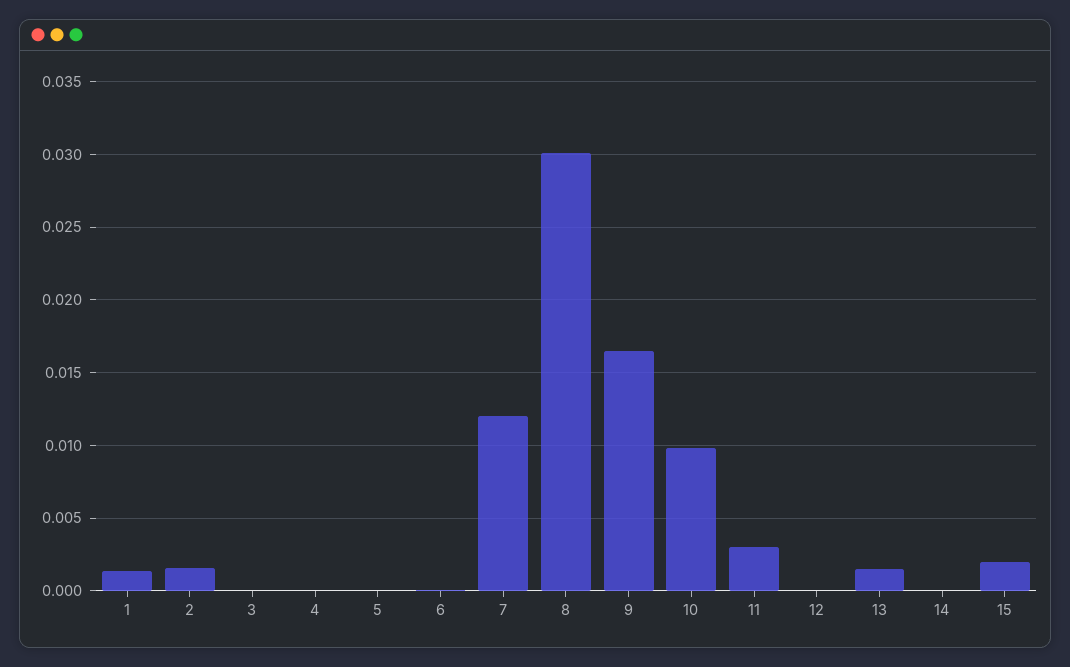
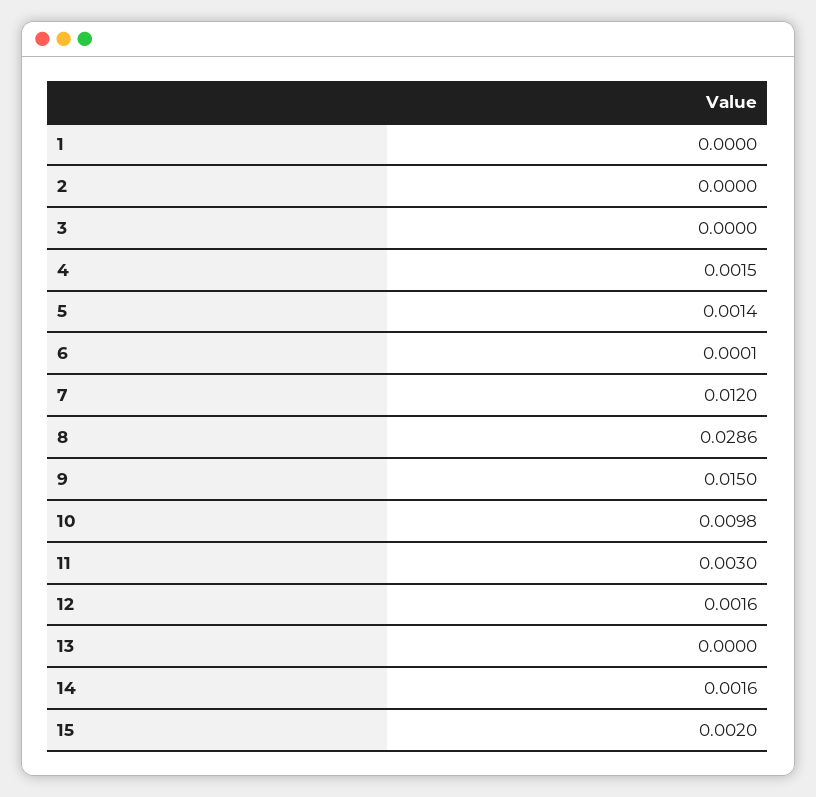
  {
-   "1": 0.0015,
+   "1": 0,
-   "2": 0.0015,
+   "2": 0,
    "3": 0,
-   "4": 0,
+   "4": 0.0015,
-   "5": 0,
+   "5": 0.0014,
    "6": 0.0001,
    "7": 0.012,
-   "8": 0.03,
+   "8": 0.0286,
-   "9": 0.0165,
+   "9": 0.015,
    "10": 0.0098,
    "11": 0.003,
-   "12": 0,
+   "12": 0.0016,
-   "13": 0.0015,
+   "13": 0,
-   "14": 0,
+   "14": 0.0016,
    "15": 0.002
  }

